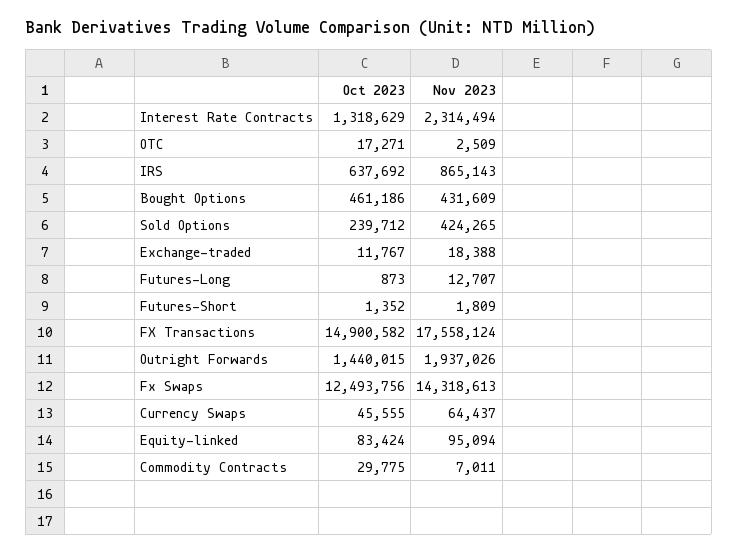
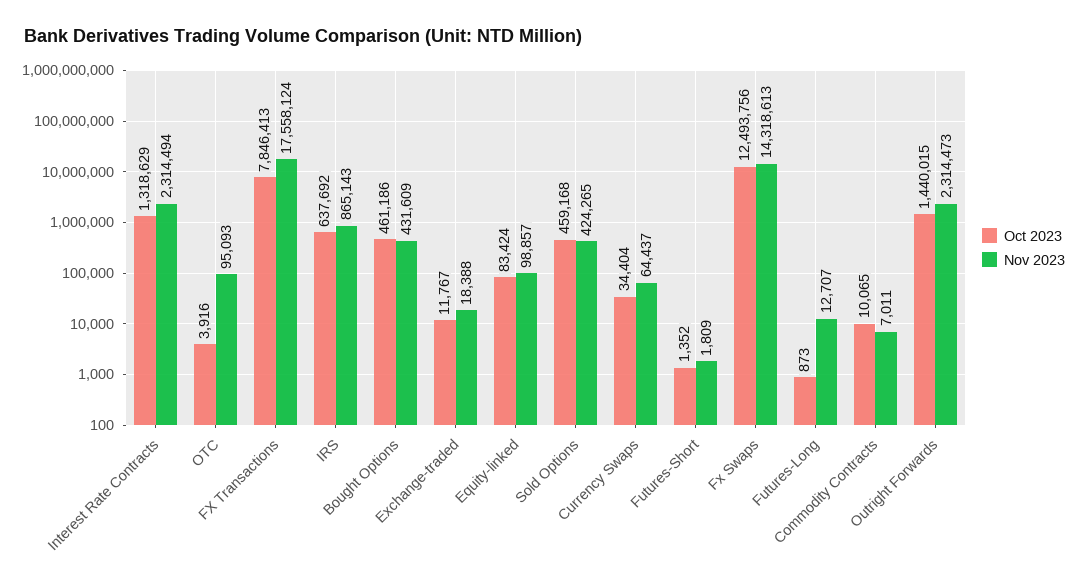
  {
    "Oct 2023": {
      "Interest Rate Contracts": 1318629,
-     "OTC": 17271,
+     "OTC": 3916,
      "IRS": 637692,
      "Bought Options": 461186,
-     "Sold Options": 239712,
+     "Sold Options": 459168,
      "Exchange-traded": 11767,
      "Futures-Long": 873,
      "Futures-Short": 1352,
-     "FX Transactions": 14900582,
+     "FX Transactions": 7846413,
      "Outright Forwards": 1440015,
      "Fx Swaps": 12493756,
-     "Currency Swaps": 45555,
+     "Currency Swaps": 34404,
      "Equity-linked": 83424,
-     "Commodity Contracts": 29775
+     "Commodity Contracts": 10065
    },
    "Nov 2023": {
      "Interest Rate Contracts": 2314494,
-     "OTC": 2509,
+     "OTC": 95093,
      "IRS": 865143,
      "Bought Options": 431609,
      "Sold Options": 424265,
      "Exchange-traded": 18388,
      "Futures-Long": 12707,
      "Futures-Short": 1809,
      "FX Transactions": 17558124,
-     "Outright Forwards": 1937026,
+     "Outright Forwards": 2314473,
      "Fx Swaps": 14318613,
      "Currency Swaps": 64437,
-     "Equity-linked": 95094,
+     "Equity-linked": 98857,
      "Commodity Contracts": 7011
    }
  }

